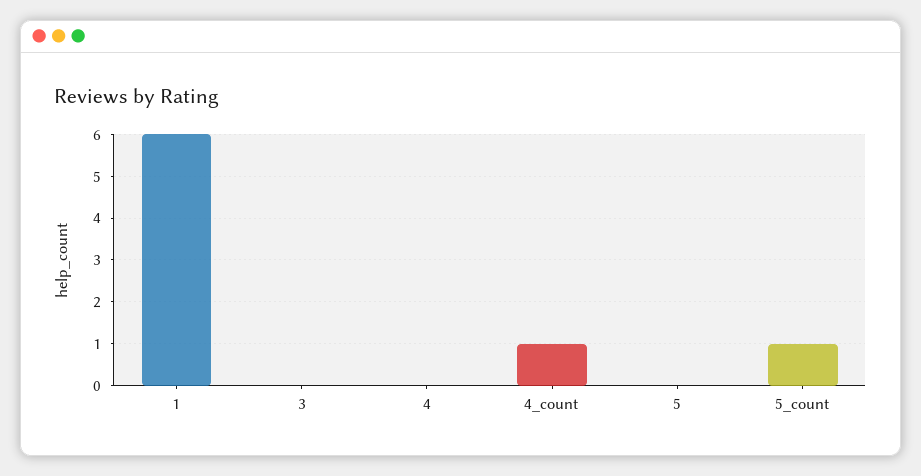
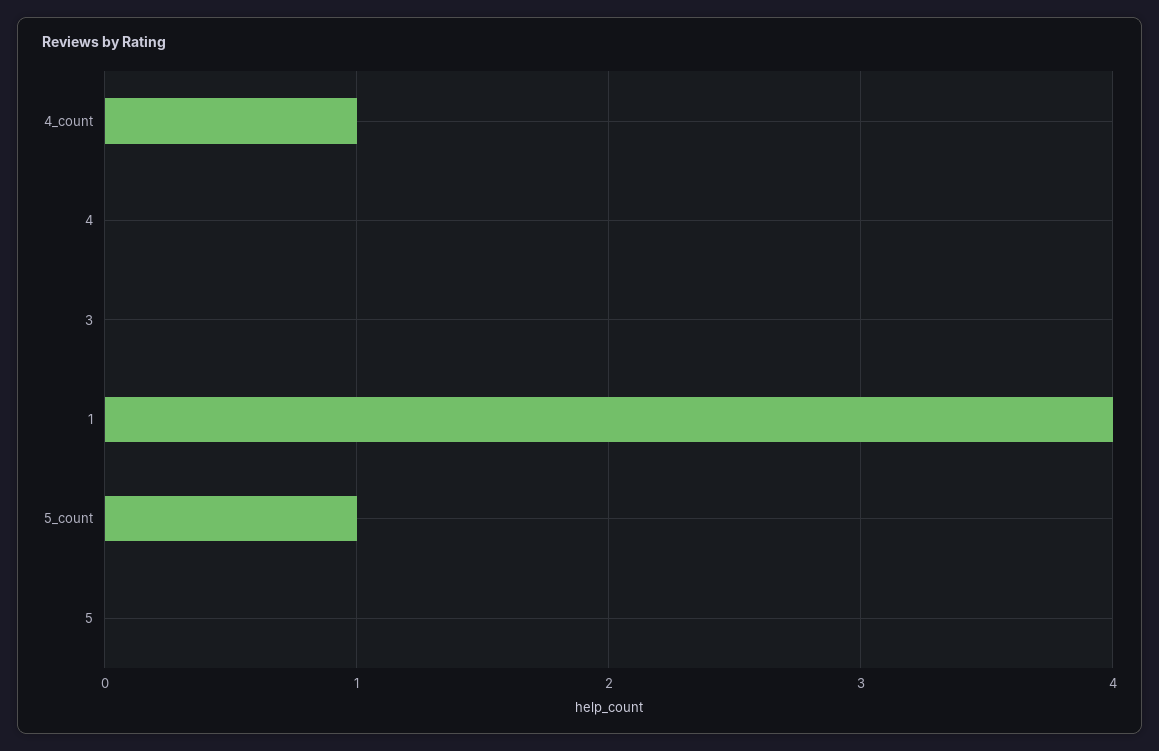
  {
-   "1": 6,
+   "1": 4,
    "3": 0,
    "4": 0,
    "4_count": 1,
    "5": 0,
    "5_count": 1
  }

